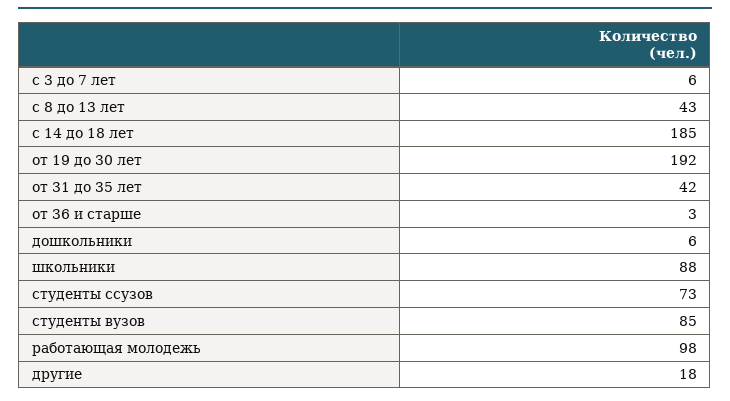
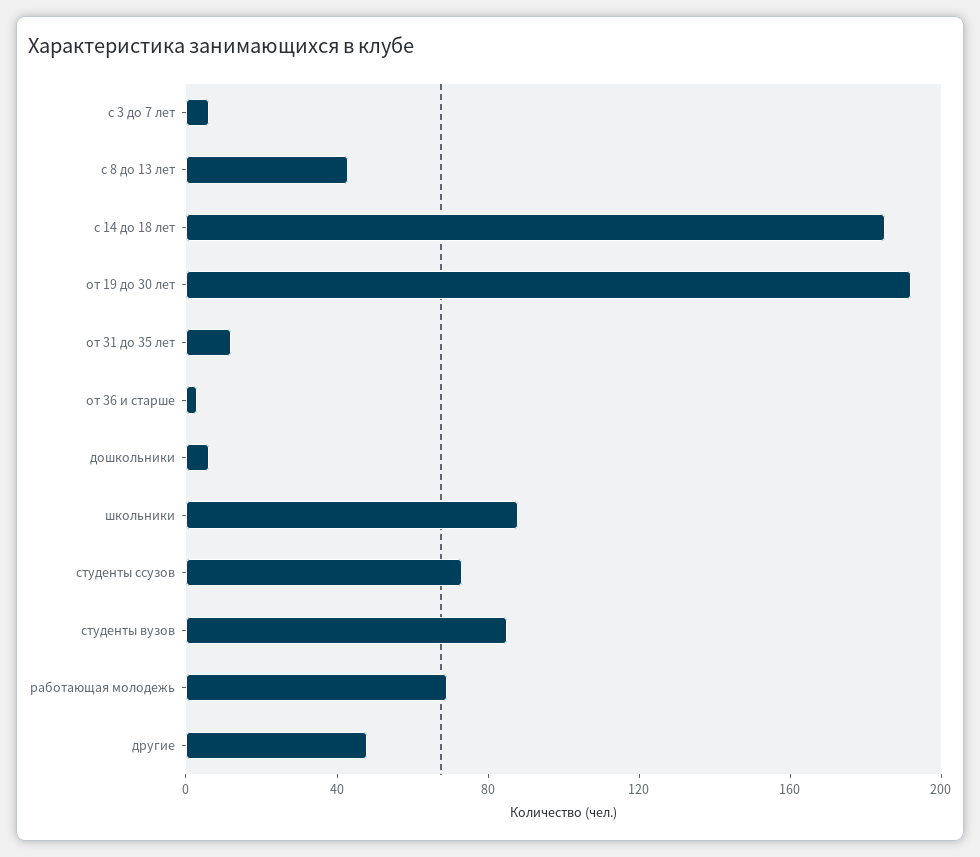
  {
    "с 3 до 7 лет": 6,
    "с 8 до 13 лет": 43,
    "с 14 до 18 лет": 185,
    "от 19 до 30 лет": 192,
-   "от 31 до 35 лет": 42,
+   "от 31 до 35 лет": 10,
    "от 36 и старше": 3,
    "дошкольники": 6,
    "школьники": 88,
    "студенты ссузов": 73,
    "студенты вузов": 85,
-   "работающая молодежь": 98,
+   "работающая молодежь": 70,
-   "другие": 18
+   "другие": 50
  }

